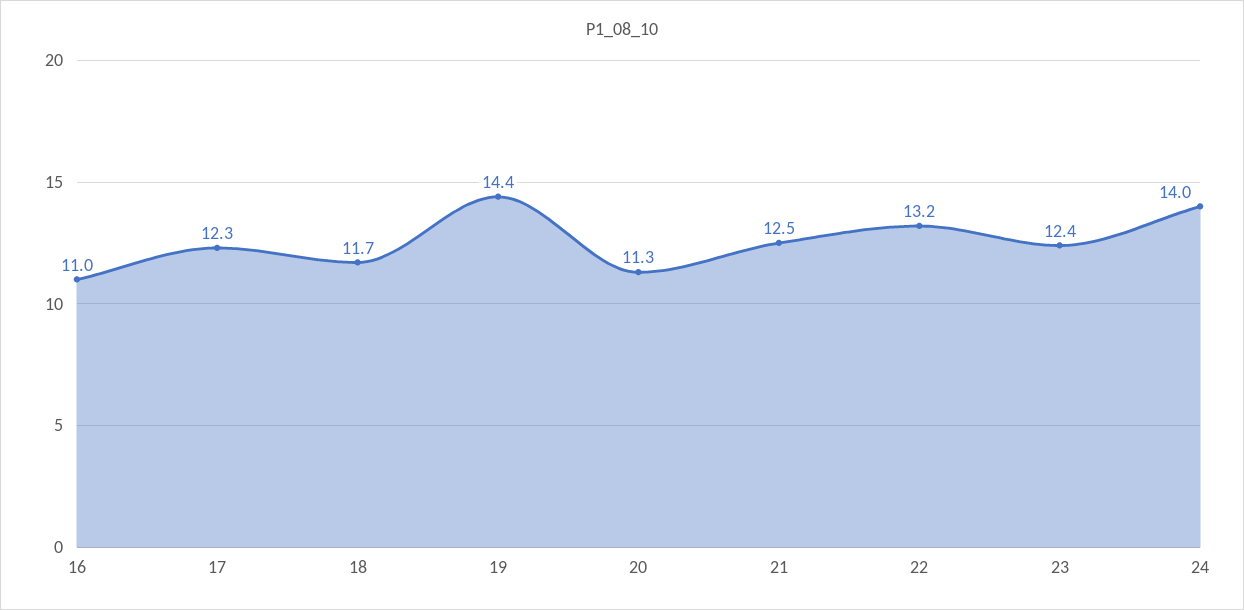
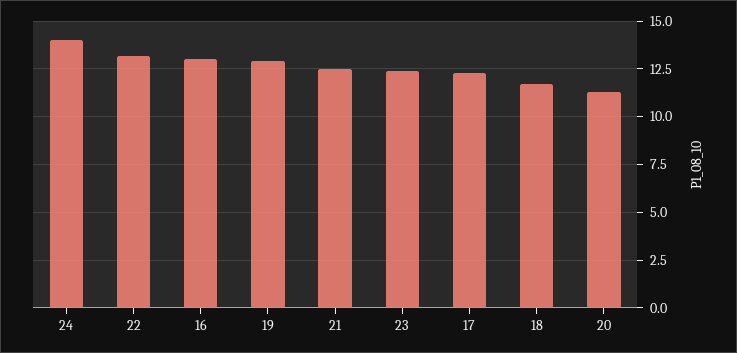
  {
-   "16": 11,
+   "16": 13,
    "17": 12.3,
    "18": 11.7,
-   "19": 14.4,
+   "19": 13,
    "20": 11.3,
    "21": 12.5,
    "22": 13.2,
    "23": 12.4,
    "24": 14
  }

